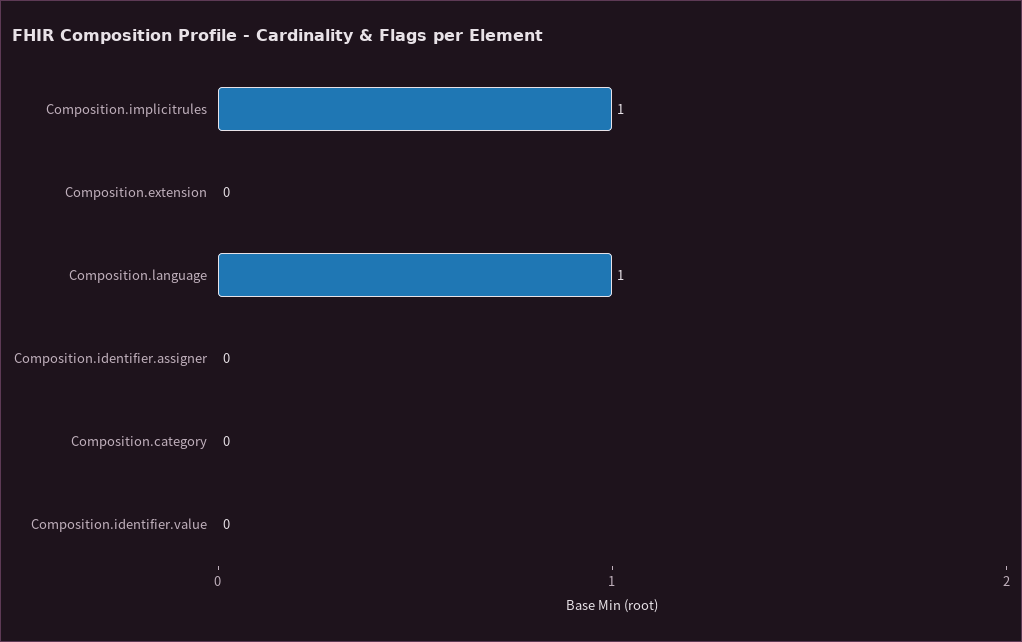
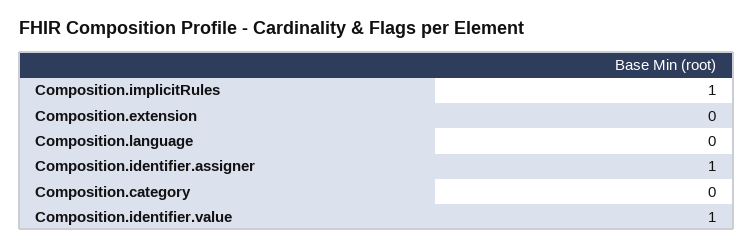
  {
    "Composition.implicitrules": 1,
    "Composition.extension": 0,
-   "Composition.language": 1,
+   "Composition.language": 0,
-   "Composition.identifier.assigner": 0,
+   "Composition.identifier.assigner": 1,
    "Composition.category": 0,
-   "Composition.identifier.value": 0
+   "Composition.identifier.value": 1
  }

